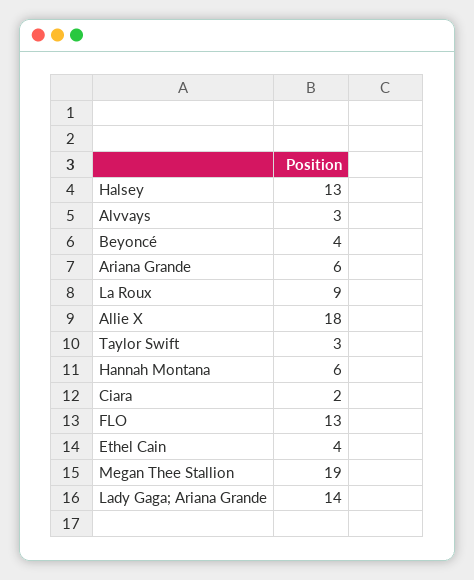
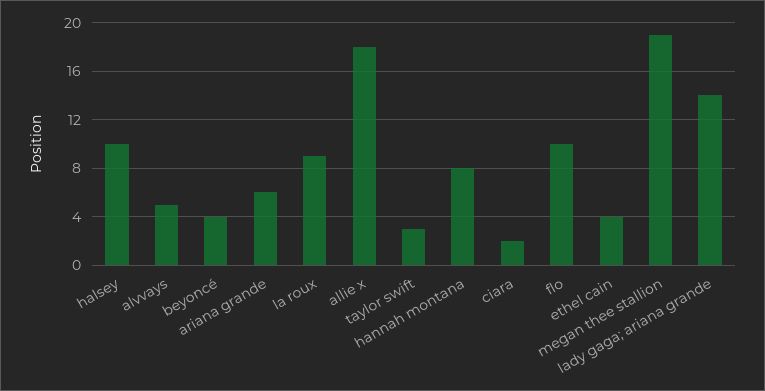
  {
-   "Halsey": 13,
+   "Halsey": 10,
-   "Alvvays": 3,
+   "Alvvays": 5,
    "Beyoncé": 4,
    "Ariana Grande": 6,
    "La Roux": 9,
    "Allie X": 18,
    "Taylor Swift": 3,
-   "Hannah Montana": 6,
+   "Hannah Montana": 8,
    "Ciara": 2,
-   "FLO": 13,
+   "FLO": 10,
    "Ethel Cain": 4,
    "Megan Thee Stallion": 19,
    "Lady Gaga; Ariana Grande": 14
  }

